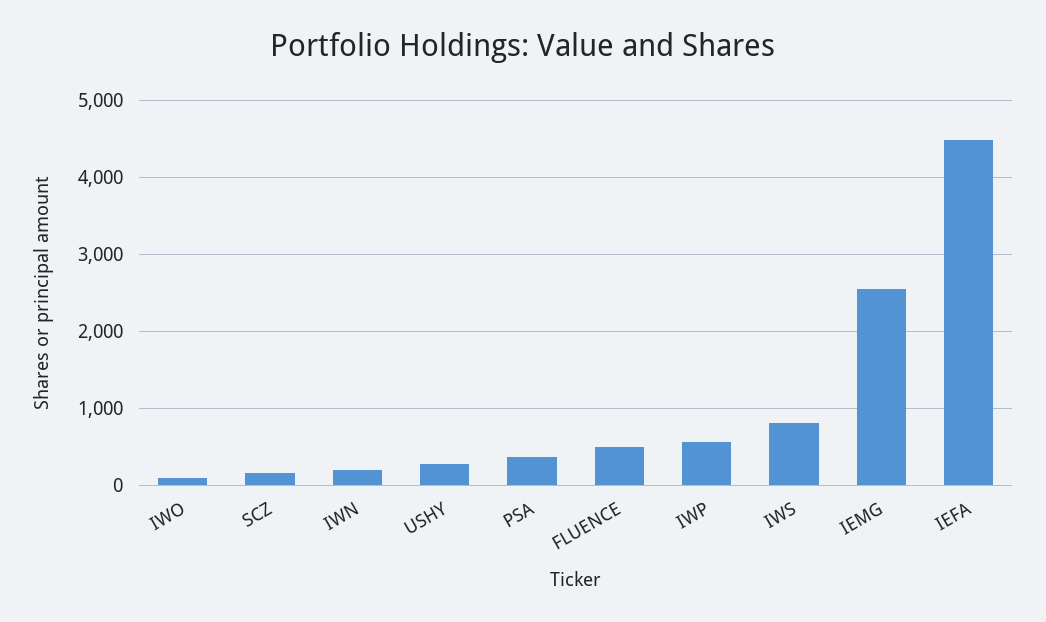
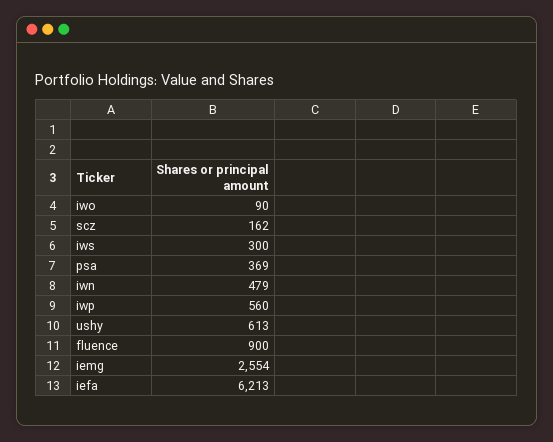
  {
    "IWO": 90,
    "SCZ": 162,
-   "IWN": 200,
+   "IWN": 479,
-   "USHY": 300,
+   "USHY": 613,
    "PSA": 369,
-   "FLUENCE": 500,
+   "FLUENCE": 900,
    "IWP": 560,
-   "IWS": 800,
+   "IWS": 300,
    "IEMG": 2554,
-   "IEFA": 4500
+   "IEFA": 6213
  }

